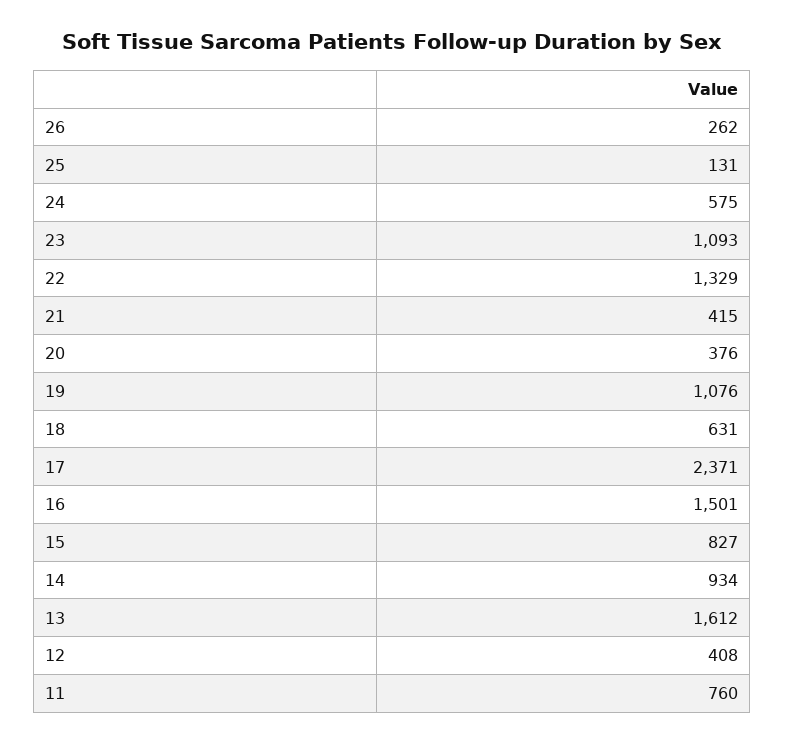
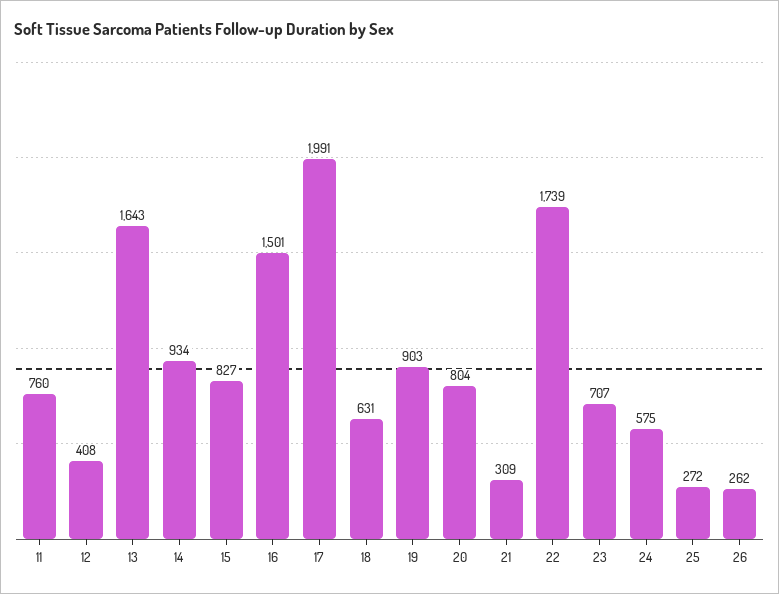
  {
    "26": 262,
-   "25": 131,
+   "25": 272,
    "24": 575,
-   "23": 1093,
+   "23": 707,
-   "22": 1329,
+   "22": 1739,
-   "21": 415,
+   "21": 309,
-   "20": 376,
+   "20": 804,
-   "19": 1076,
+   "19": 903,
    "18": 631,
-   "17": 2371,
+   "17": 1991,
    "16": 1501,
    "15": 827,
    "14": 934,
-   "13": 1612,
+   "13": 1643,
    "12": 408,
    "11": 760
  }

